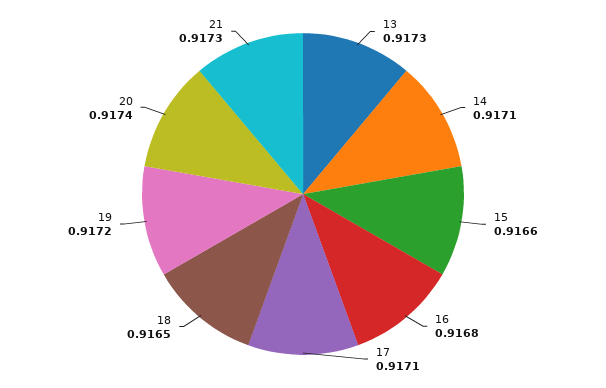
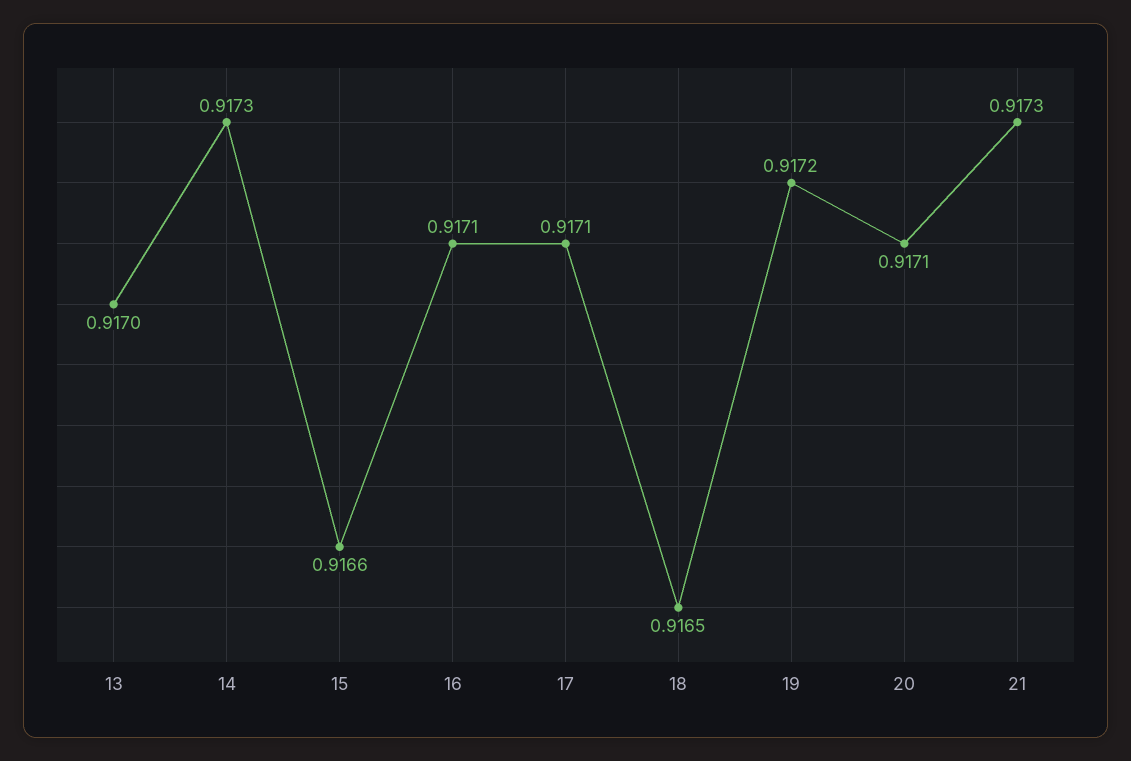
  {
-   "13": 0.9173,
+   "13": 0.917,
-   "14": 0.9171,
+   "14": 0.9173,
    "15": 0.9166,
-   "16": 0.9168,
+   "16": 0.9171,
    "17": 0.9171,
    "18": 0.9165,
    "19": 0.9172,
-   "20": 0.9174,
+   "20": 0.9171,
    "21": 0.9173
  }

